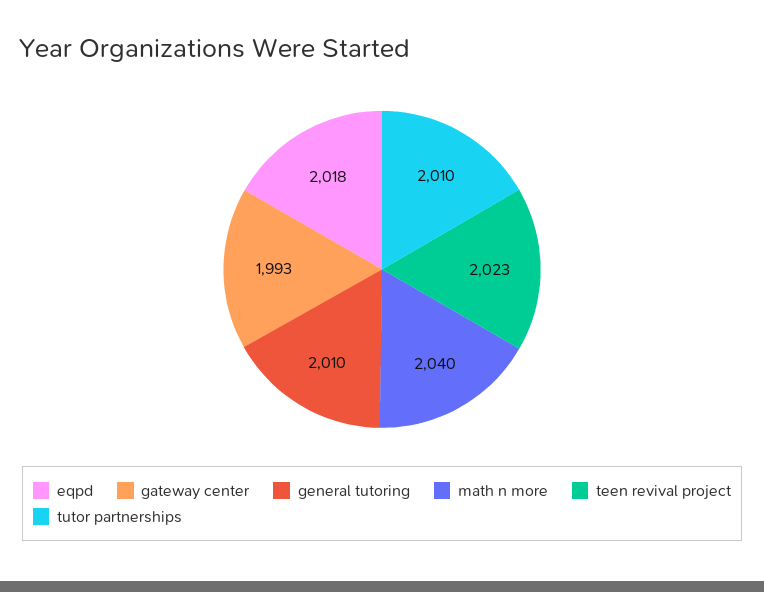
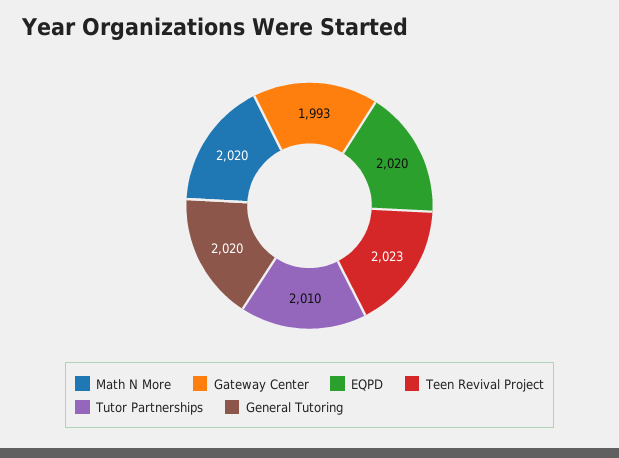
  {
-   "eqpd": 2018,
+   "eqpd": 2020,
    "gateway center": 1993,
-   "general tutoring": 2010,
+   "general tutoring": 2020,
-   "math n more": 2040,
+   "math n more": 2020,
    "teen revival project": 2023,
    "tutor partnerships": 2010
  }

